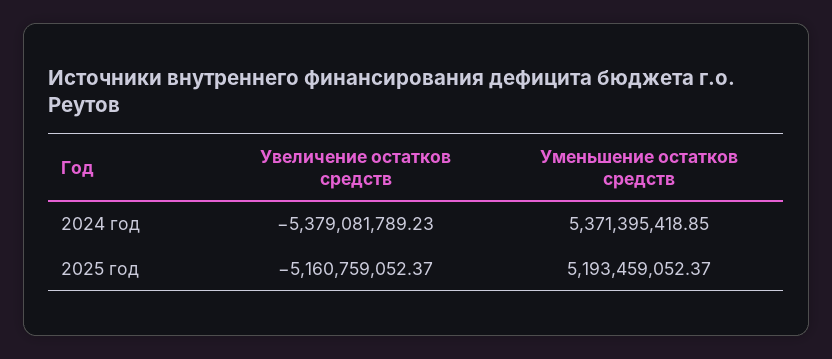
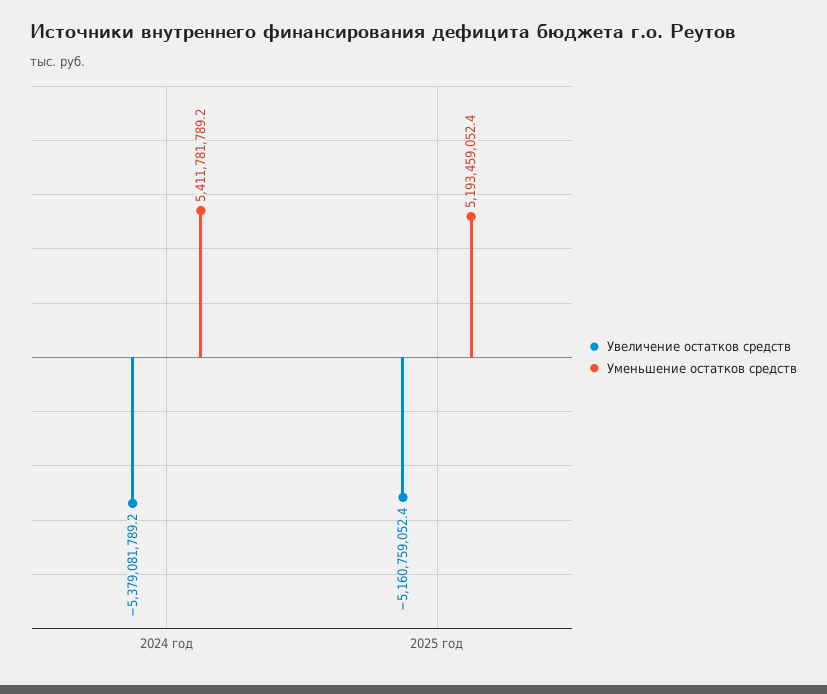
  {
    "Увеличение остатков средств": {
      "2024 год": -5379081789.23,
      "2025 год": -5160759052.37
    },
    "Уменьшение остатков средств": {
-     "2024 год": 5371395418.85,
+     "2024 год": 5411781789.2,
      "2025 год": 5193459052.37
    }
  }

